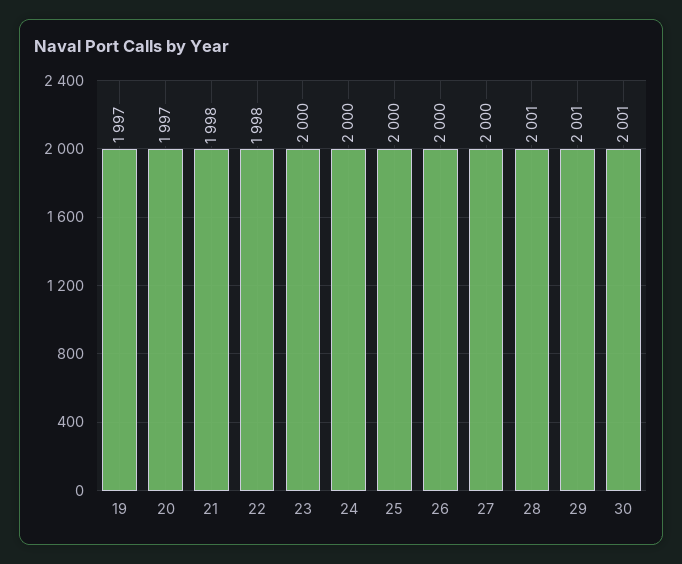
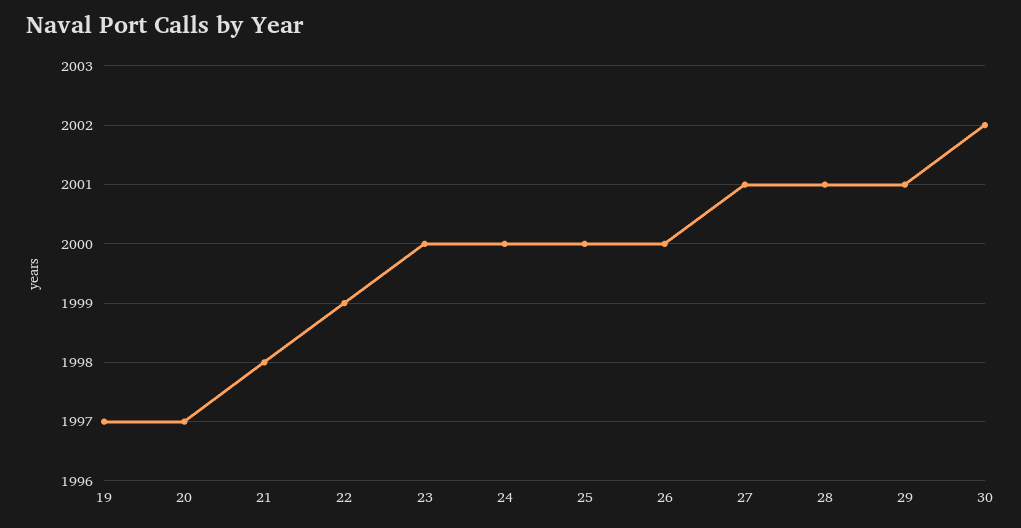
  {
    "19": 1997,
    "20": 1997,
    "21": 1998,
-   "22": 1998,
+   "22": 1999,
    "23": 2000,
    "24": 2000,
    "25": 2000,
    "26": 2000,
-   "27": 2000,
+   "27": 2001,
    "28": 2001,
    "29": 2001,
-   "30": 2001
+   "30": 2002
  }

